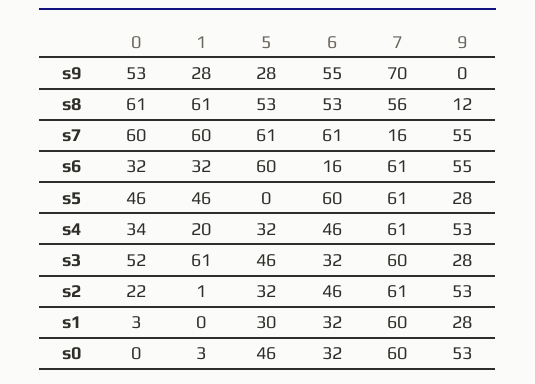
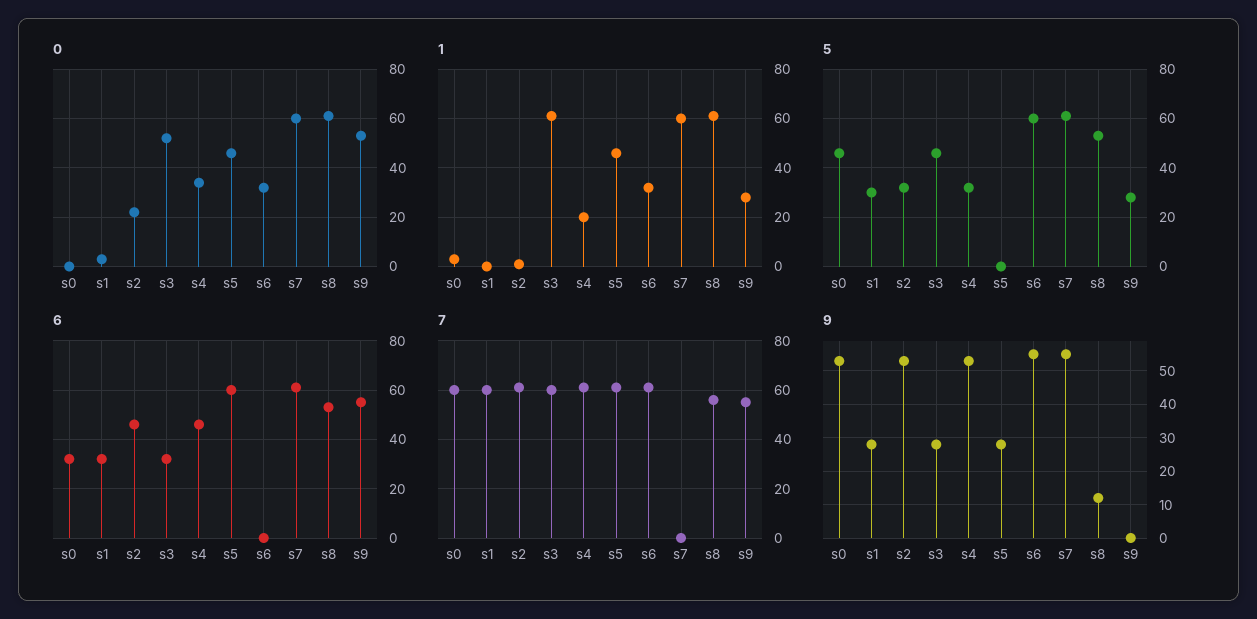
  {
    "0": {
      "s9": 53,
      "s8": 61,
      "s7": 60,
      "s6": 32,
      "s5": 46,
      "s4": 34,
      "s3": 52,
      "s2": 22,
      "s1": 3,
      "s0": 0
    },
    "1": {
      "s9": 28,
      "s8": 61,
      "s7": 60,
      "s6": 32,
      "s5": 46,
      "s4": 20,
      "s3": 61,
      "s2": 1,
      "s1": 0,
      "s0": 3
    },
    "5": {
      "s9": 28,
      "s8": 53,
      "s7": 61,
      "s6": 60,
      "s5": 0,
      "s4": 32,
      "s3": 46,
      "s2": 32,
      "s1": 30,
      "s0": 46
    },
    "6": {
      "s9": 55,
      "s8": 53,
      "s7": 61,
-     "s6": 16,
+     "s6": 0,
      "s5": 60,
      "s4": 46,
      "s3": 32,
      "s2": 46,
      "s1": 32,
      "s0": 32
    },
    "7": {
-     "s9": 70,
+     "s9": 55,
      "s8": 56,
-     "s7": 16,
+     "s7": 0,
      "s6": 61,
      "s5": 61,
      "s4": 61,
      "s3": 60,
      "s2": 61,
      "s1": 60,
      "s0": 60
    },
    "9": {
      "s9": 0,
      "s8": 12,
      "s7": 55,
      "s6": 55,
      "s5": 28,
      "s4": 53,
      "s3": 28,
      "s2": 53,
      "s1": 28,
      "s0": 53
    }
  }

